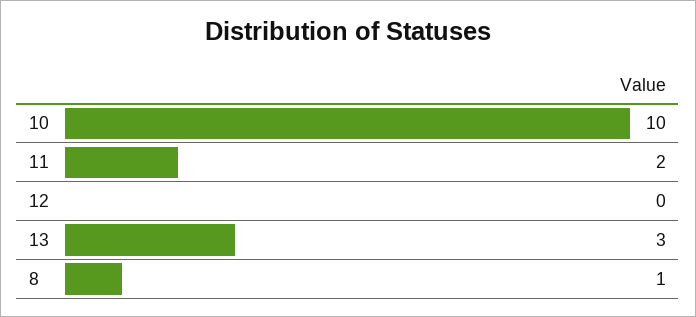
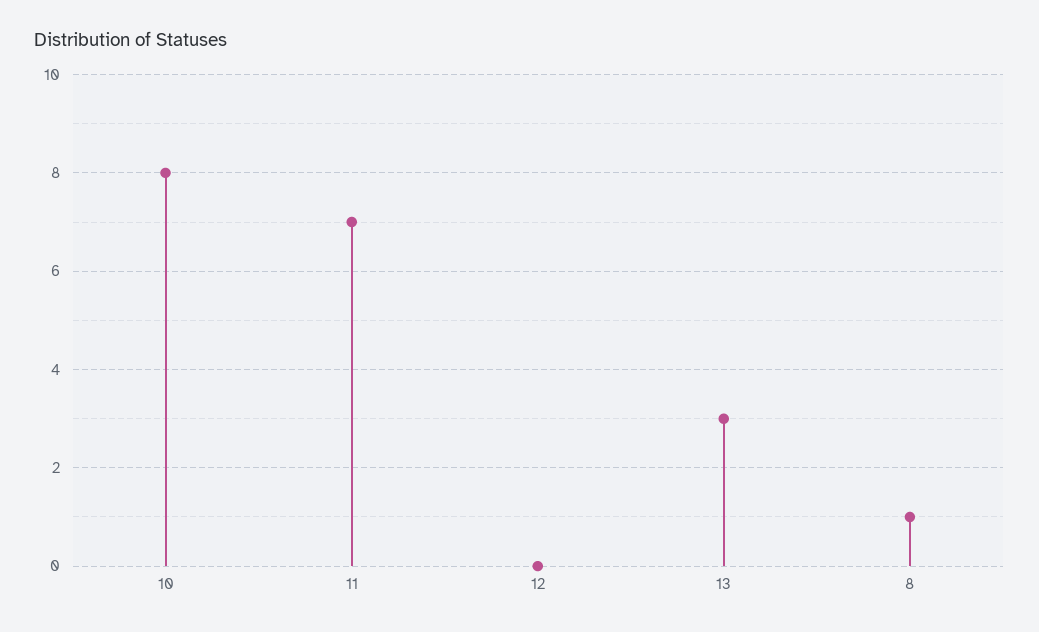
  {
-   "10": 10,
+   "10": 8,
-   "11": 2,
+   "11": 7,
    "12": 0,
    "13": 3,
    "8": 1
  }

